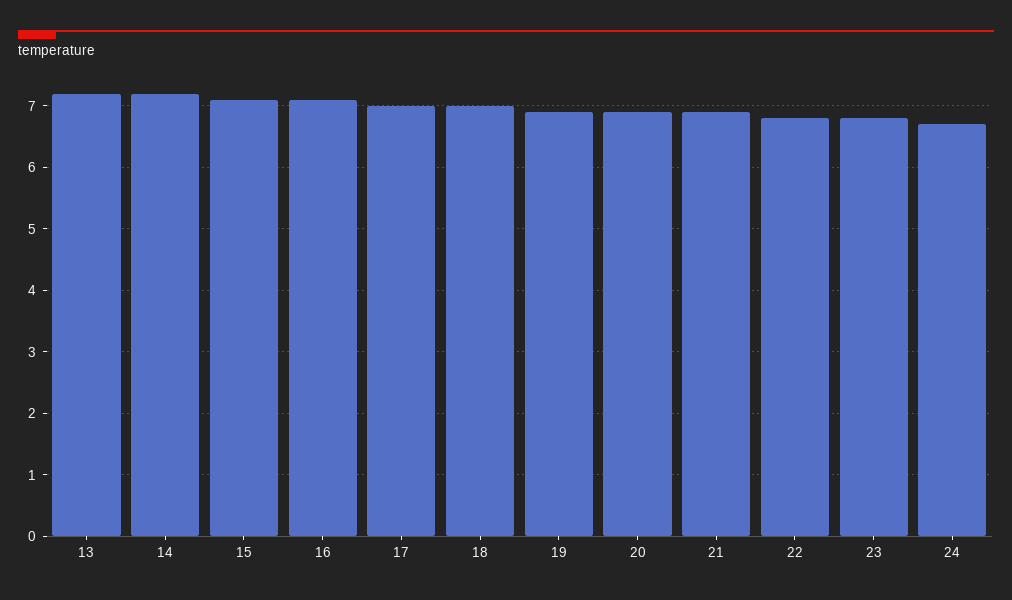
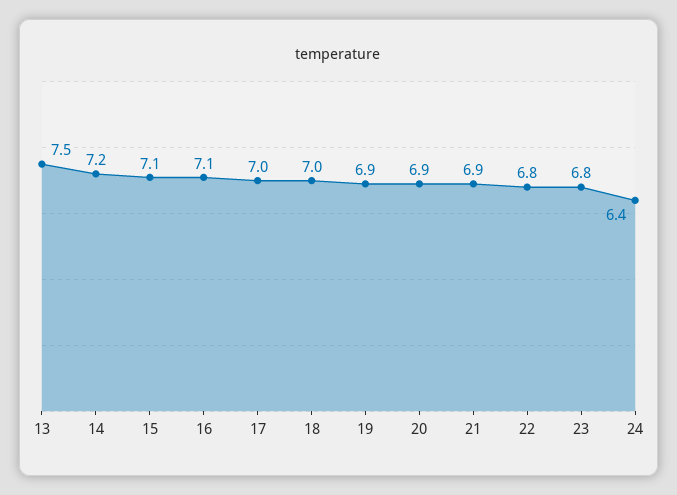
  {
-   "13": 7.2,
+   "13": 7.5,
    "14": 7.2,
    "15": 7.1,
    "16": 7.1,
    "17": 7,
    "18": 7,
    "19": 6.9,
    "20": 6.9,
    "21": 6.9,
    "22": 6.8,
    "23": 6.8,
-   "24": 6.7
+   "24": 6.4
  }

